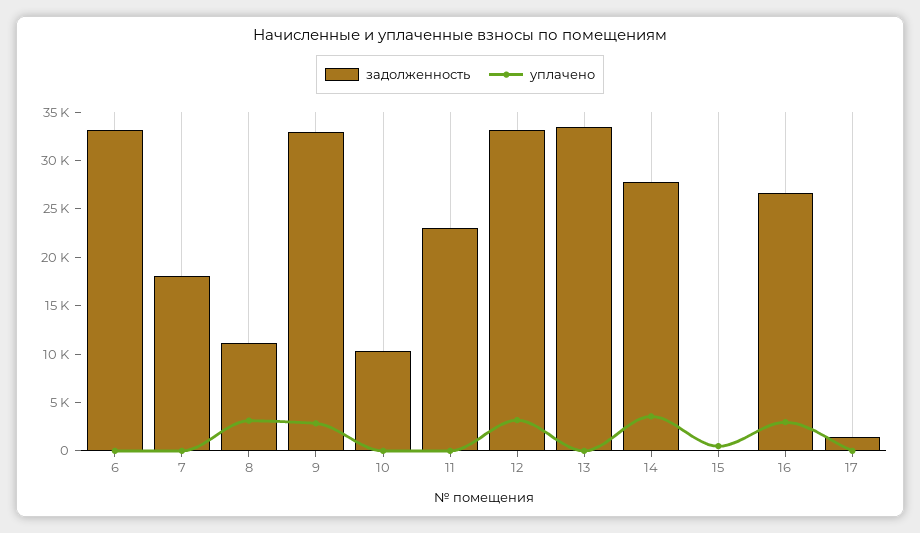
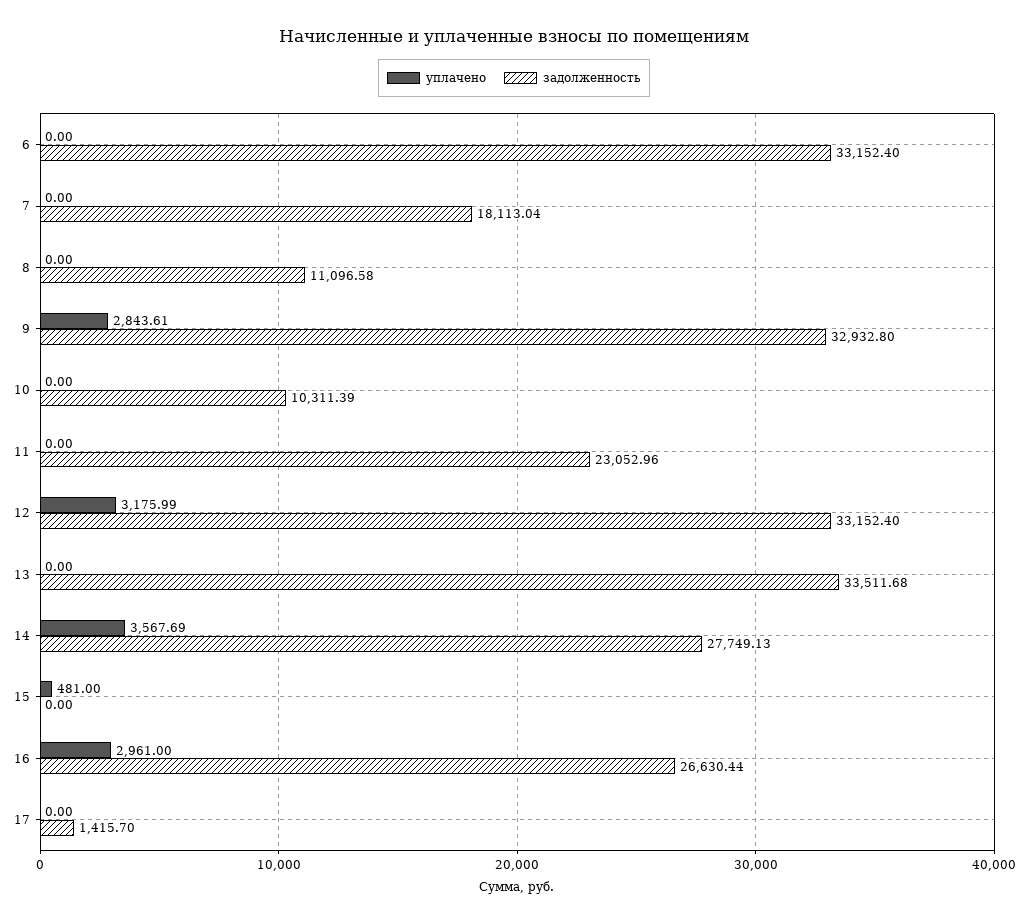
  {
    "задолженность": {
      "6": 33152.4,
      "7": 18113.04,
      "8": 11096.58,
      "9": 32932.8,
      "10": 10311.39,
      "11": 23052.96,
      "12": 33152.4,
      "13": 33511.68,
      "14": 27749.13,
      "15": 0,
      "16": 26630.44,
      "17": 1415.7
    },
    "уплачено": {
      "6": 0,
      "7": 0,
-     "8": 3000,
+     "8": 0,
      "9": 2843.61,
      "10": 0,
      "11": 0,
      "12": 3175.99,
      "13": 0,
      "14": 3567.69,
      "15": 481,
      "16": 2961,
      "17": 0
    }
  }

